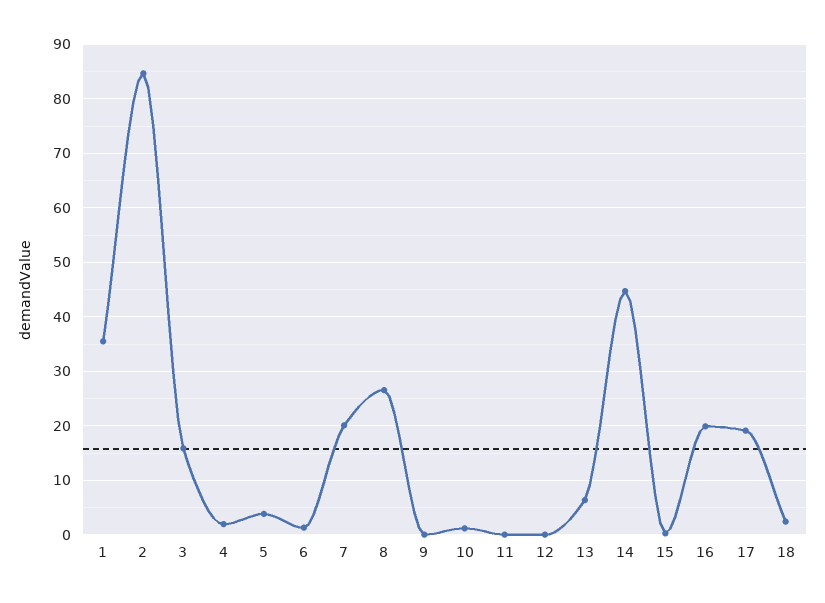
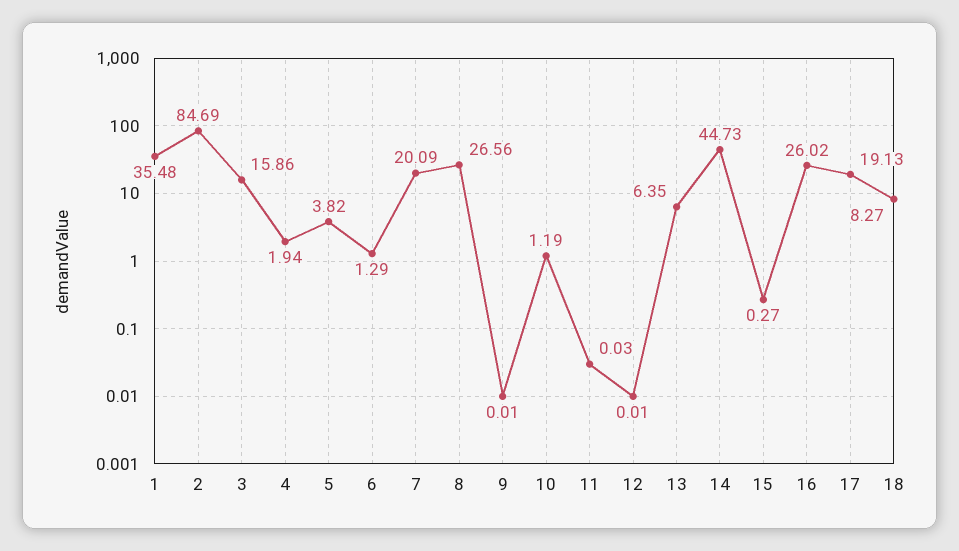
  {
    "1": 35.48,
    "2": 84.69,
    "3": 15.86,
    "4": 1.94,
    "5": 3.82,
    "6": 1.29,
    "7": 20.09,
    "8": 26.56,
    "9": 0.01,
    "10": 1.19,
    "11": 0.03,
    "12": 0.01,
    "13": 6.35,
    "14": 44.73,
    "15": 0.27,
-   "16": 20,
+   "16": 26.02,
    "17": 19.13,
-   "18": 2
+   "18": 8.27
  }

